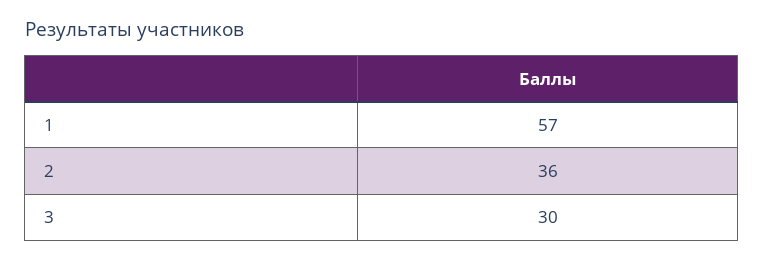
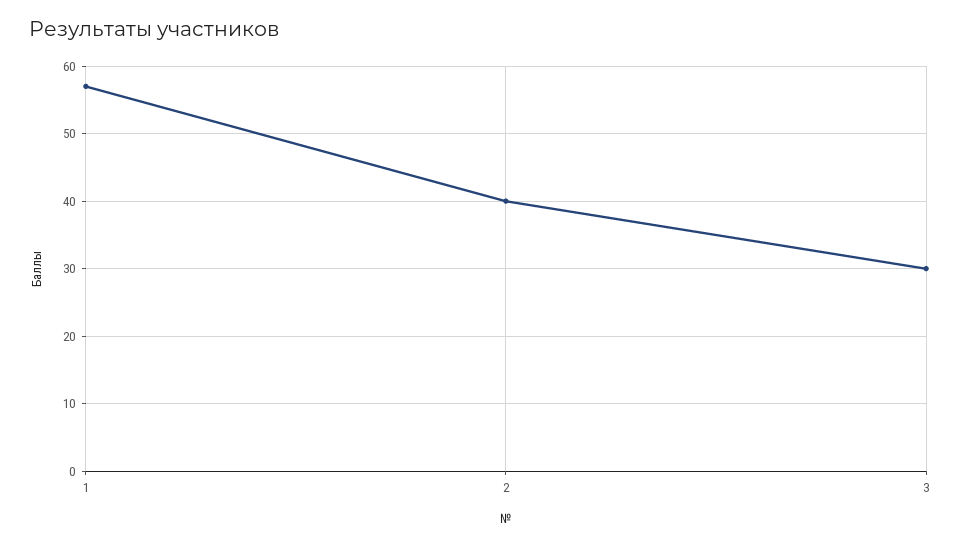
  {
    "1": 57,
-   "2": 36,
+   "2": 40,
    "3": 30
  }

